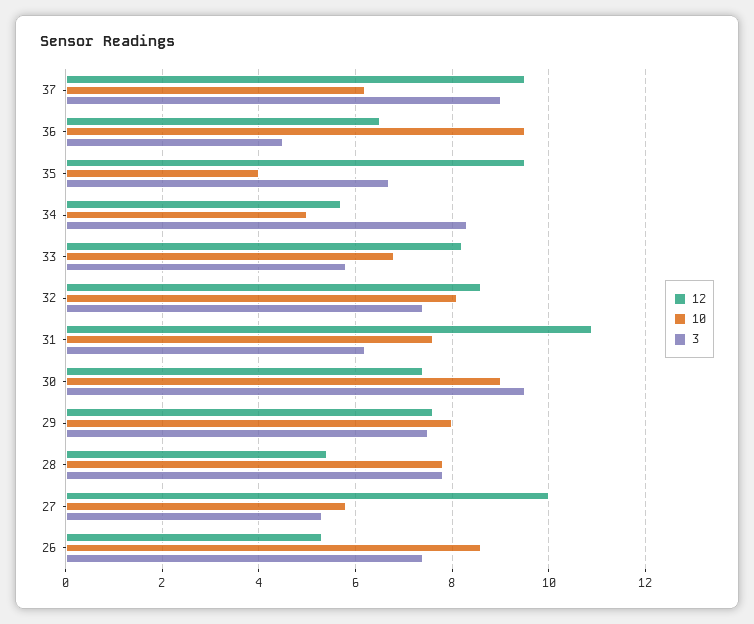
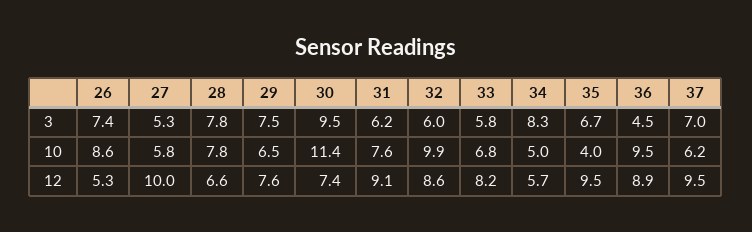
  {
    "12": {
      "37": 9.5,
-     "36": 6.5,
+     "36": 8.9,
      "35": 9.5,
      "34": 5.7,
      "33": 8.2,
      "32": 8.6,
-     "31": 11,
+     "31": 9.1,
      "30": 7.4,
      "29": 7.6,
-     "28": 5.5,
+     "28": 6.6,
      "27": 10,
      "26": 5.3
    },
    "10": {
      "37": 6.2,
      "36": 9.5,
      "35": 4,
      "34": 5,
      "33": 6.8,
-     "32": 8,
+     "32": 9.9,
      "31": 7.6,
-     "30": 9,
+     "30": 11.4,
-     "29": 8,
+     "29": 6.5,
      "28": 7.8,
      "27": 5.8,
      "26": 8.6
    },
    "3": {
-     "37": 9,
+     "37": 7,
      "36": 4.5,
      "35": 6.7,
      "34": 8.3,
      "33": 5.8,
-     "32": 7.5,
+     "32": 6,
      "31": 6.2,
      "30": 9.5,
      "29": 7.5,
      "28": 7.8,
      "27": 5.3,
      "26": 7.4
    }
  }

